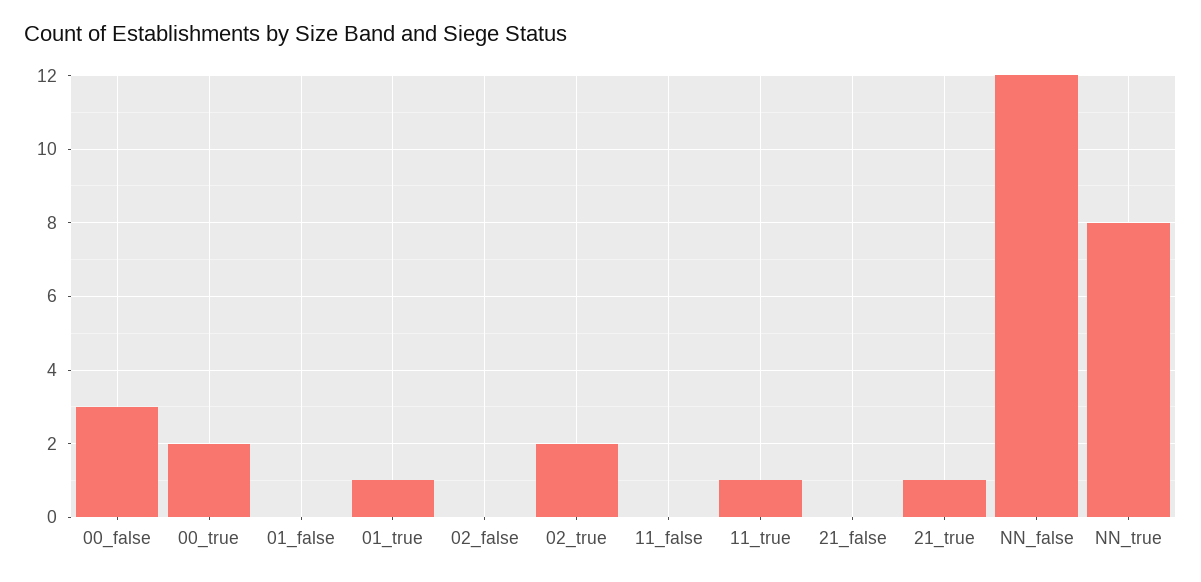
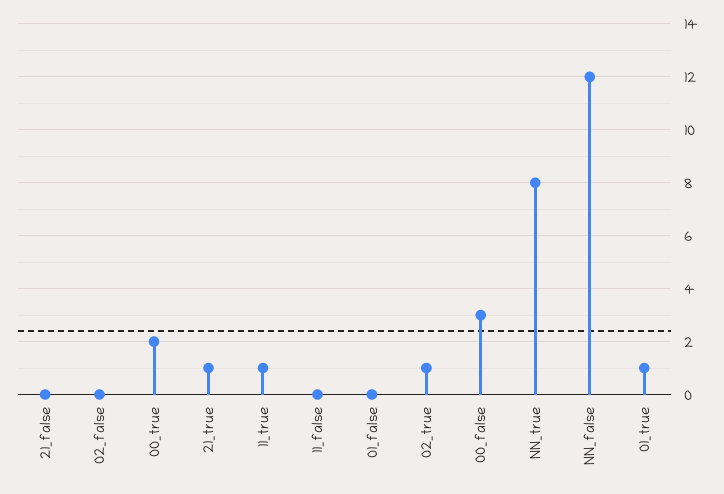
  {
    "00_false": 3,
    "00_true": 2,
    "01_false": 0,
    "01_true": 1,
    "02_false": 0,
-   "02_true": 2,
+   "02_true": 1,
    "11_false": 0,
    "11_true": 1,
    "21_false": 0,
    "21_true": 1,
    "NN_false": 12,
    "NN_true": 8
  }

